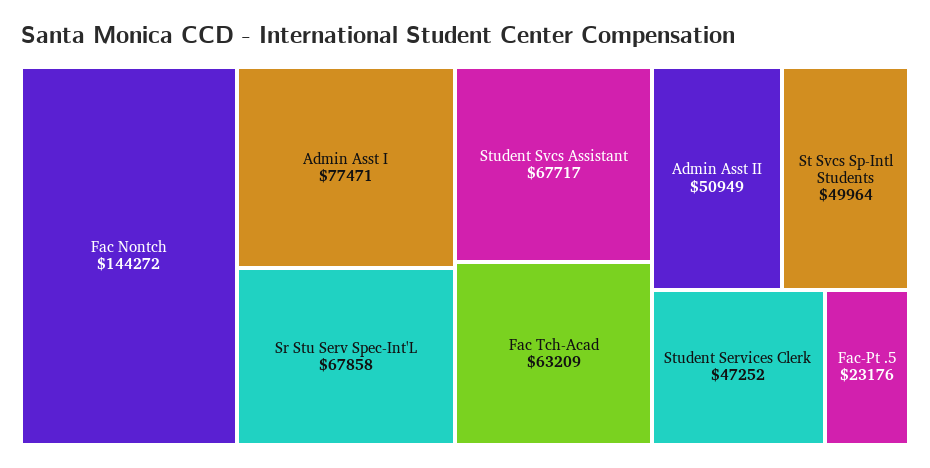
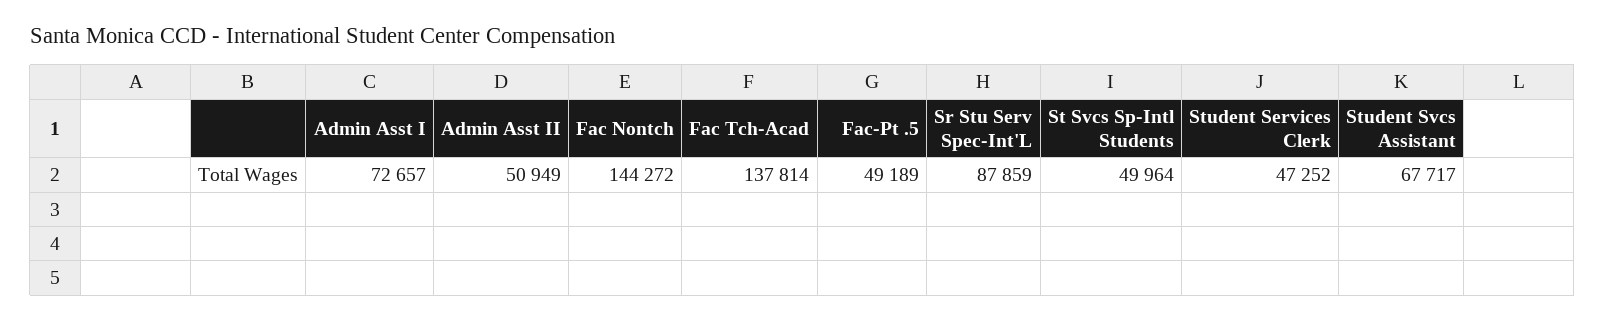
  {
    "Fac Nontch": 144272,
-   "Admin Asst I": 77471,
+   "Admin Asst I": 72657,
-   "Sr Stu Serv Spec-Int'L": 67858,
+   "Sr Stu Serv Spec-Int'L": 87859,
    "Student Svcs Assistant": 67717,
-   "Fac Tch-Acad": 63209,
+   "Fac Tch-Acad": 137814,
    "Admin Asst II": 50949,
    "St Svcs Sp-Intl Students": 49964,
    "Student Services Clerk": 47252,
-   "Fac-Pt .5": 23176
+   "Fac-Pt .5": 49189
  }

